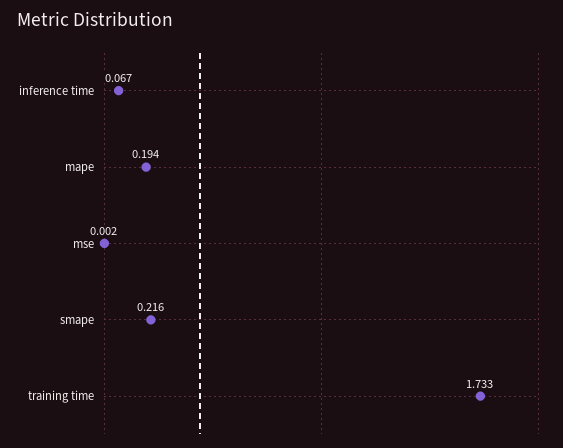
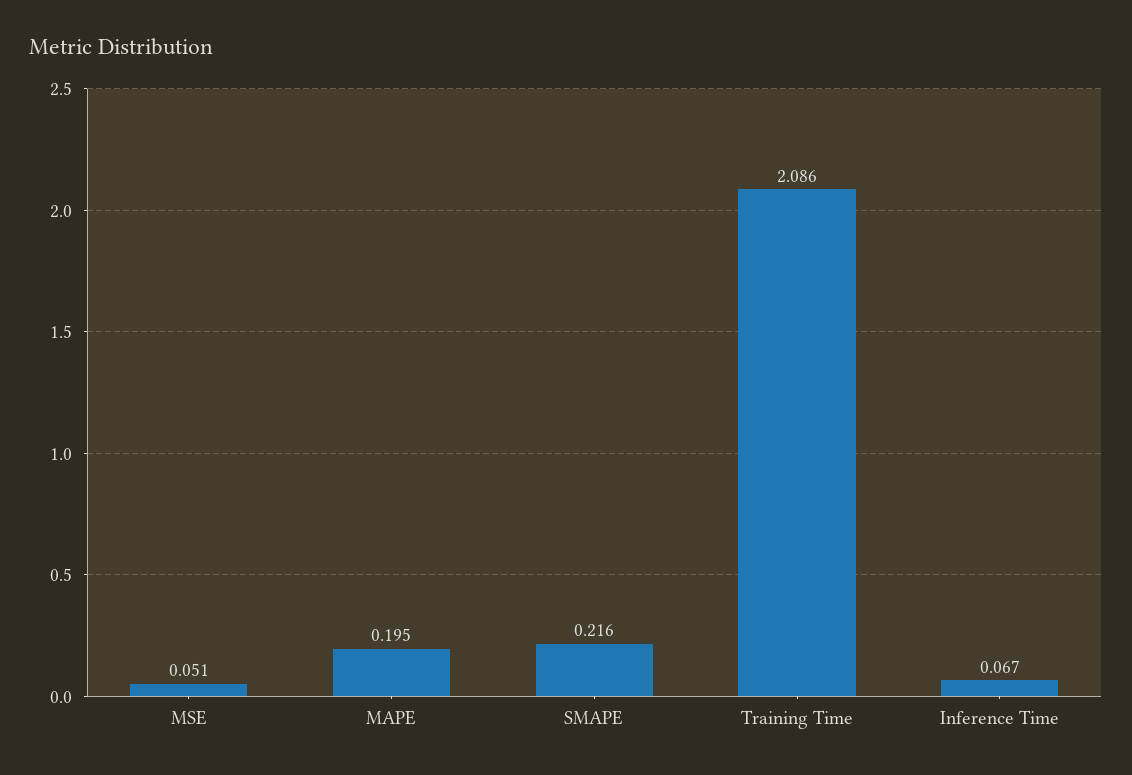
  {
    "inference time": 0.067,
-   "mape": 0.194,
+   "mape": 0.195,
-   "mse": 0.002,
+   "mse": 0.051,
    "smape": 0.216,
-   "training time": 1.733
+   "training time": 2.086
  }

